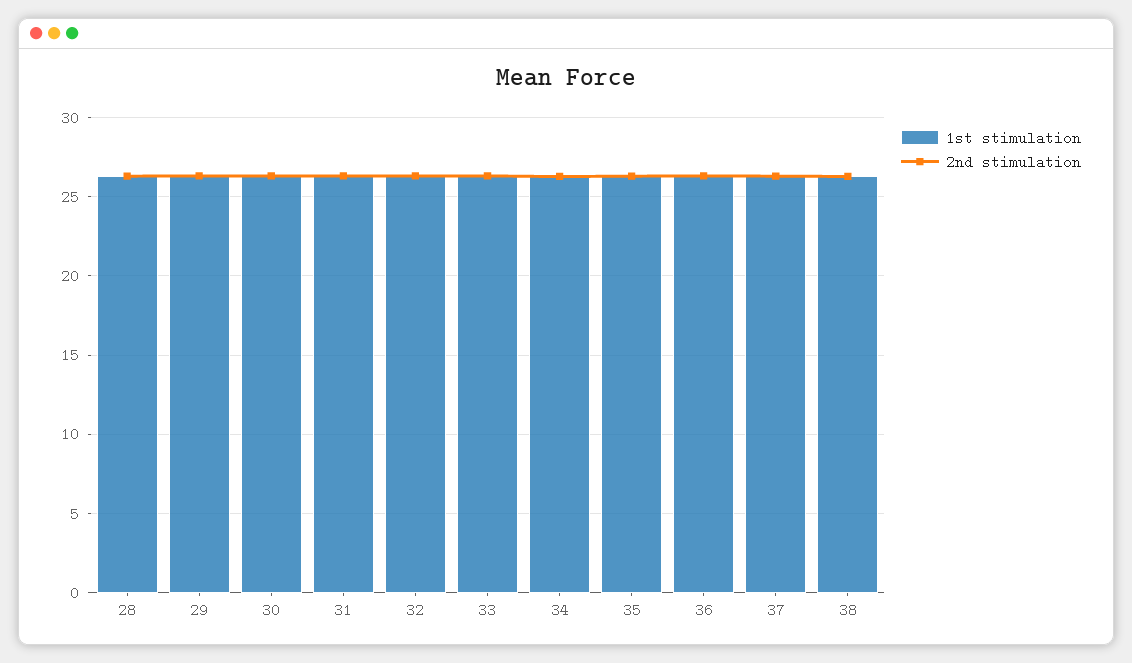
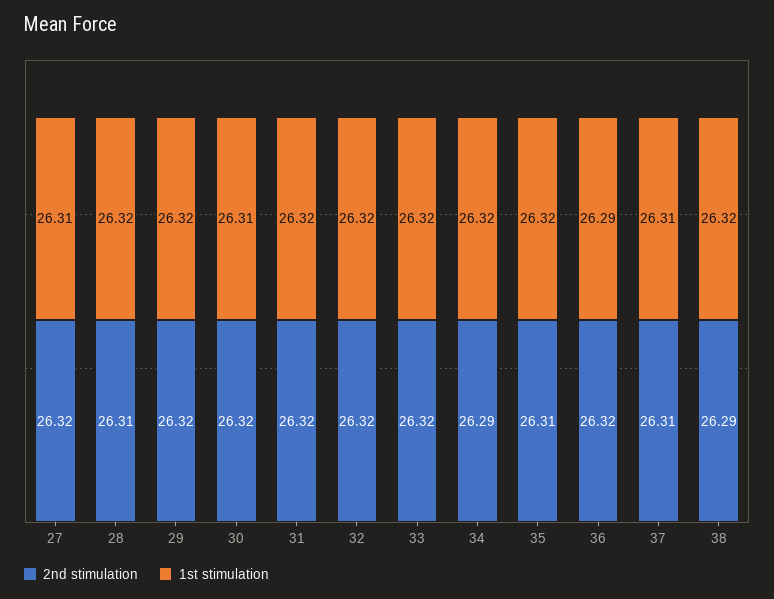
  {
    "1st stimulation": {
      "28": 26.32,
      "29": 26.32,
      "30": 26.31,
      "31": 26.32,
      "32": 26.32,
      "33": 26.32,
      "34": 26.32,
      "35": 26.32,
      "36": 26.29,
      "37": 26.31,
-     "38": 26.32
+     "38": 26.32,
+     "27": 26.31
    },
    "2nd stimulation": {
      "28": 26.31,
      "29": 26.32,
      "30": 26.32,
      "31": 26.32,
      "32": 26.32,
      "33": 26.32,
      "34": 26.29,
      "35": 26.31,
      "36": 26.32,
      "37": 26.31,
-     "38": 26.29
+     "38": 26.29,
+     "27": 26.32
    }
  }

